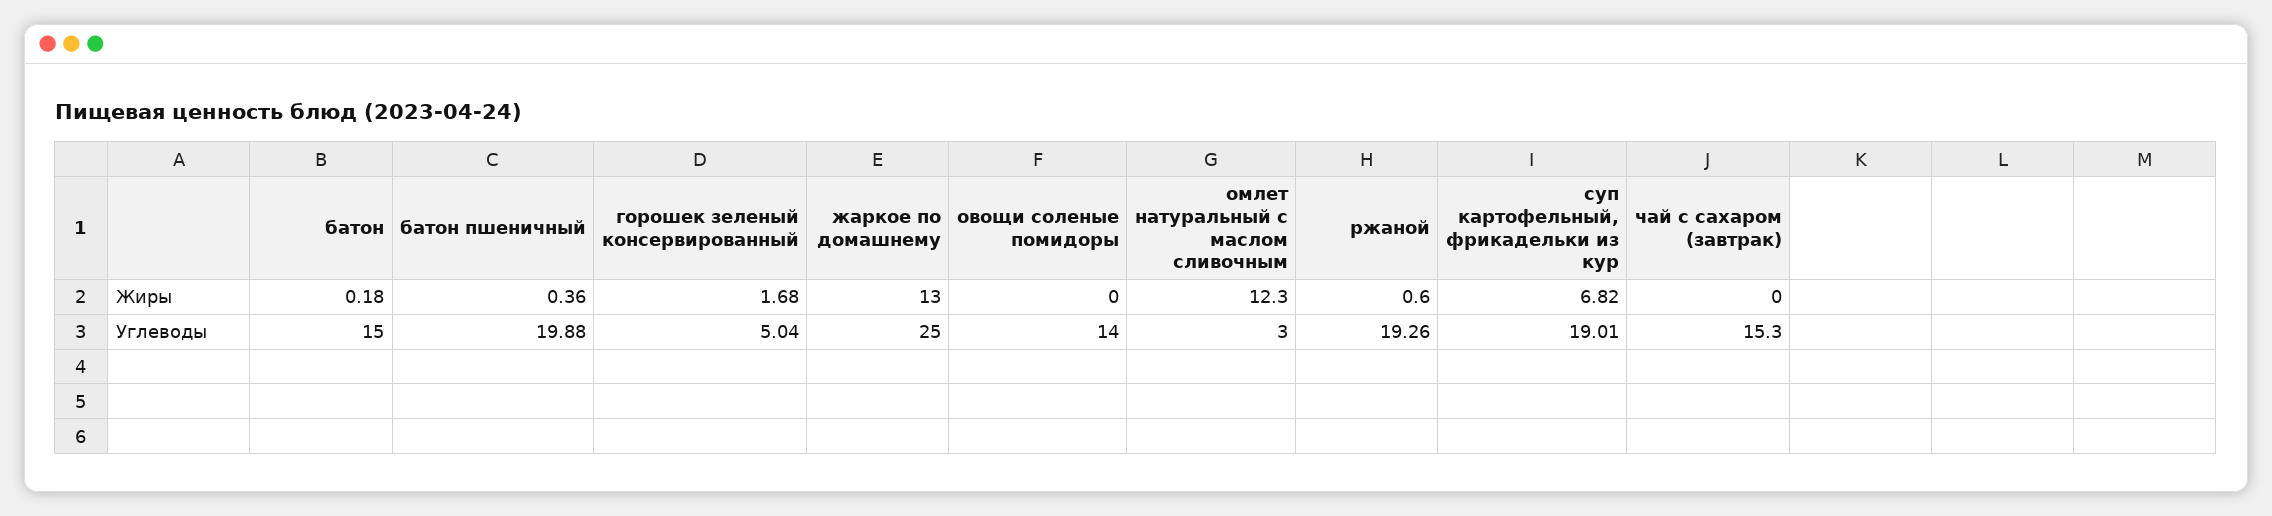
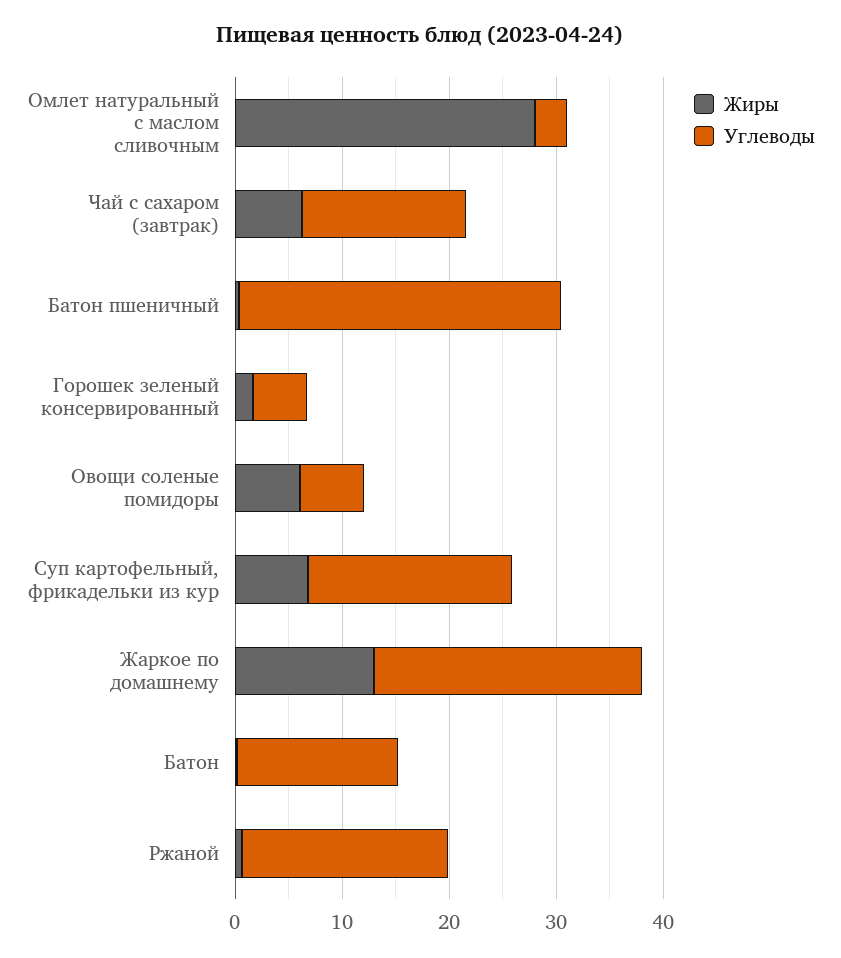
  {
    "Жиры": {
      "батон": 0.18,
      "батон пшеничный": 0.36,
      "горошек зеленый консервированный": 1.68,
      "жаркое по домашнему": 13,
-     "овощи соленые помидоры": 0,
+     "овощи соленые помидоры": 6,
-     "омлет натуральный с маслом сливочным": 12.3,
+     "омлет натуральный с маслом сливочным": 28,
      "ржаной": 0.6,
      "суп картофельный, фрикадельки из кур": 6.82,
-     "чай с сахаром (завтрак)": 0
+     "чай с сахаром (завтрак)": 6
    },
    "Углеводы": {
      "батон": 15,
-     "батон пшеничный": 19.88,
+     "батон пшеничный": 30,
      "горошек зеленый консервированный": 5.04,
      "жаркое по домашнему": 25,
-     "овощи соленые помидоры": 14,
+     "овощи соленые помидоры": 6,
      "омлет натуральный с маслом сливочным": 3,
      "ржаной": 19.26,
      "суп картофельный, фрикадельки из кур": 19.01,
      "чай с сахаром (завтрак)": 15.3
    }
  }

